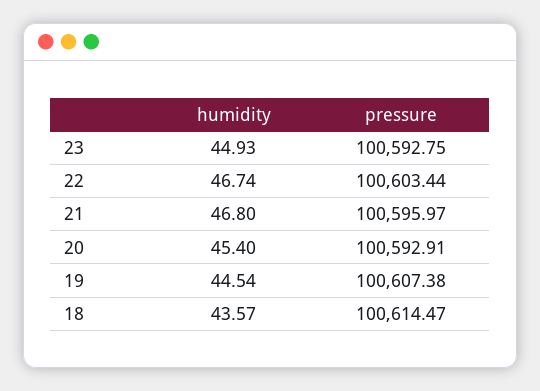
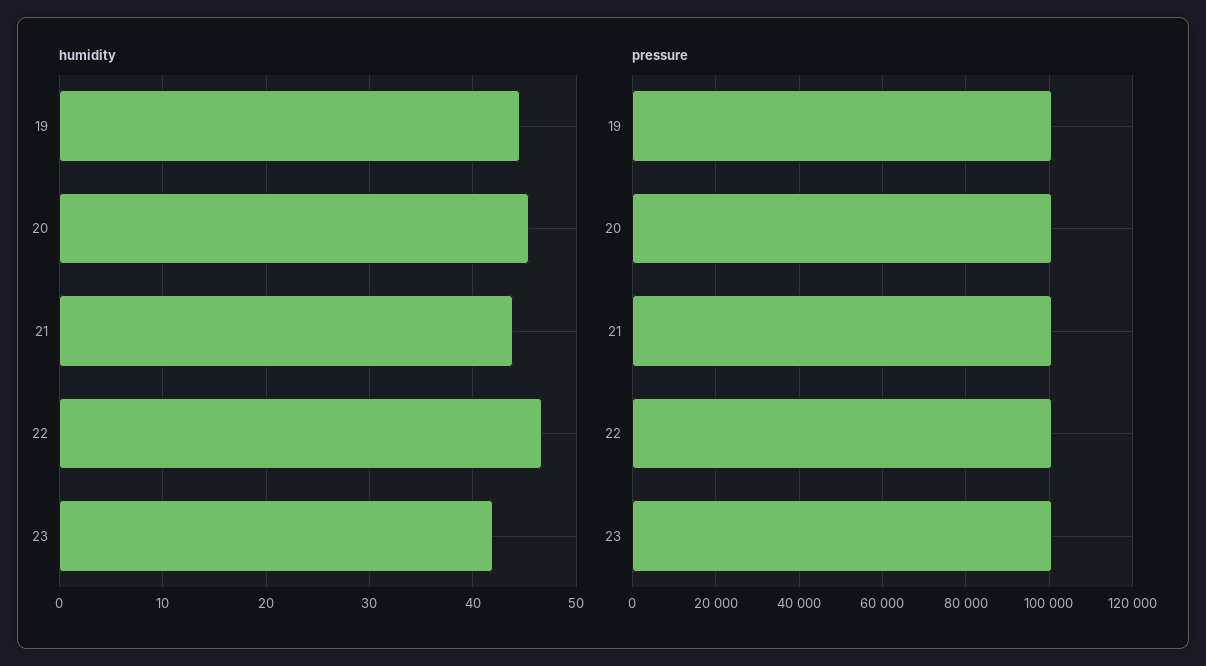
  {
    "humidity": {
-     "23": 44.93,
+     "23": 42,
      "22": 46.74,
-     "21": 46.8,
+     "21": 44,
      "20": 45.4,
-     "19": 44.54,
+     "19": 44.54
-     "18": 43.57
    },
    "pressure": {
      "23": 100592.75,
      "22": 100603.44,
      "21": 100595.97,
      "20": 100592.91,
-     "19": 100607.38,
+     "19": 100607.38
-     "18": 100614.47
    }
  }

